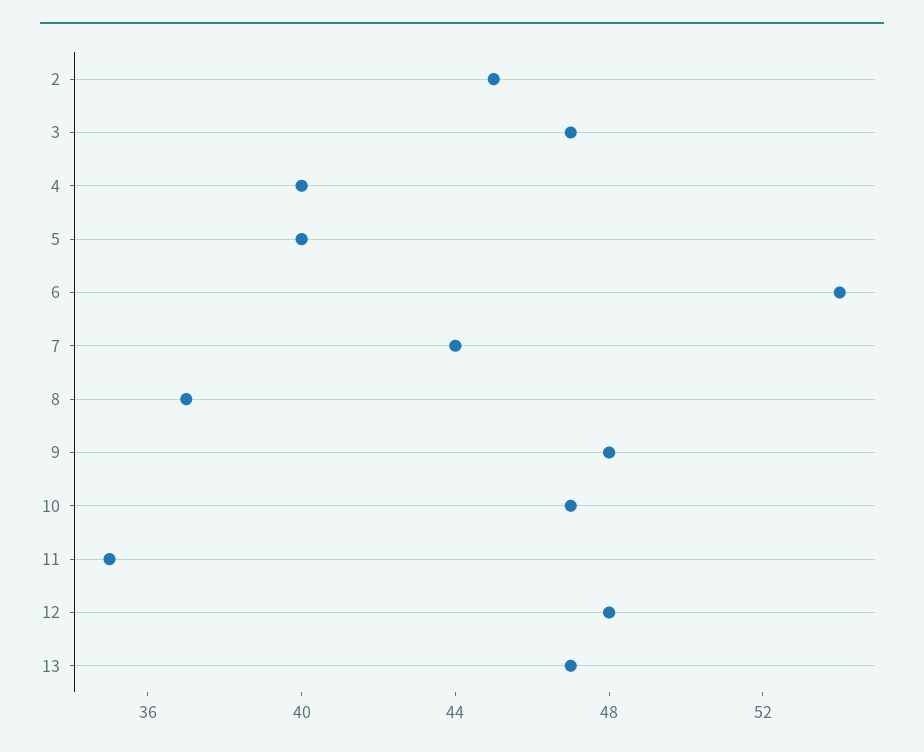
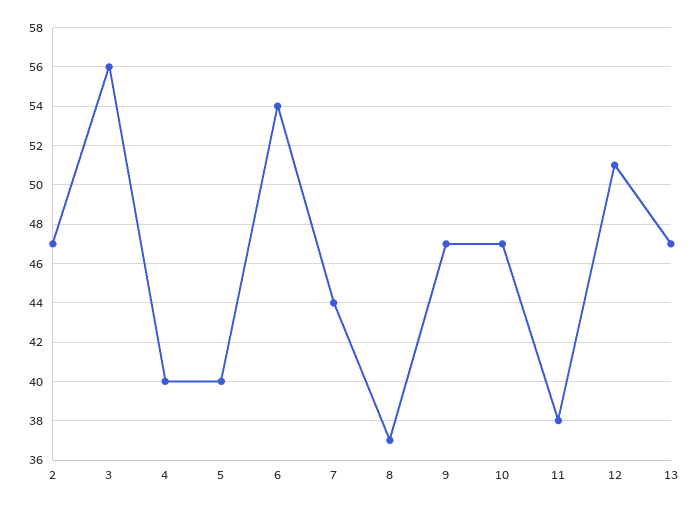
  {
-   "2": 45,
+   "2": 47,
-   "3": 47,
+   "3": 56,
    "4": 40,
    "5": 40,
    "6": 54,
    "7": 44,
    "8": 37,
-   "9": 48,
+   "9": 47,
    "10": 47,
-   "11": 35,
+   "11": 38,
-   "12": 48,
+   "12": 51,
    "13": 47
  }

